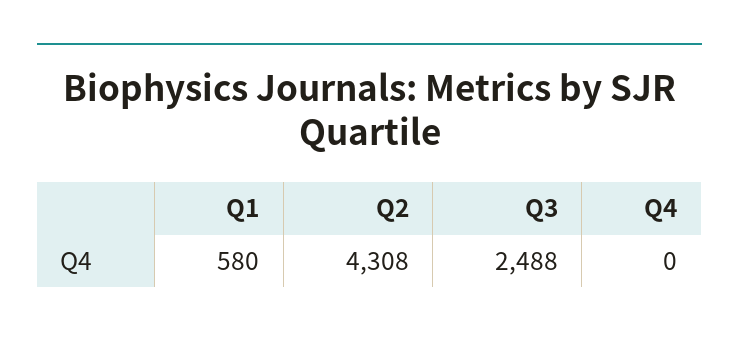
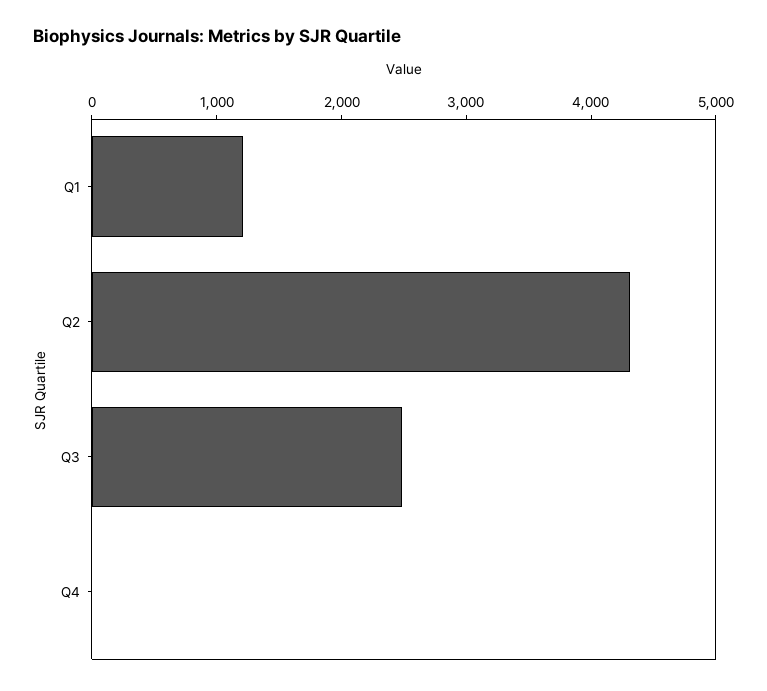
  {
-   "Q1": 580,
+   "Q1": 1200,
    "Q2": 4308,
    "Q3": 2488,
    "Q4": 0
  }

